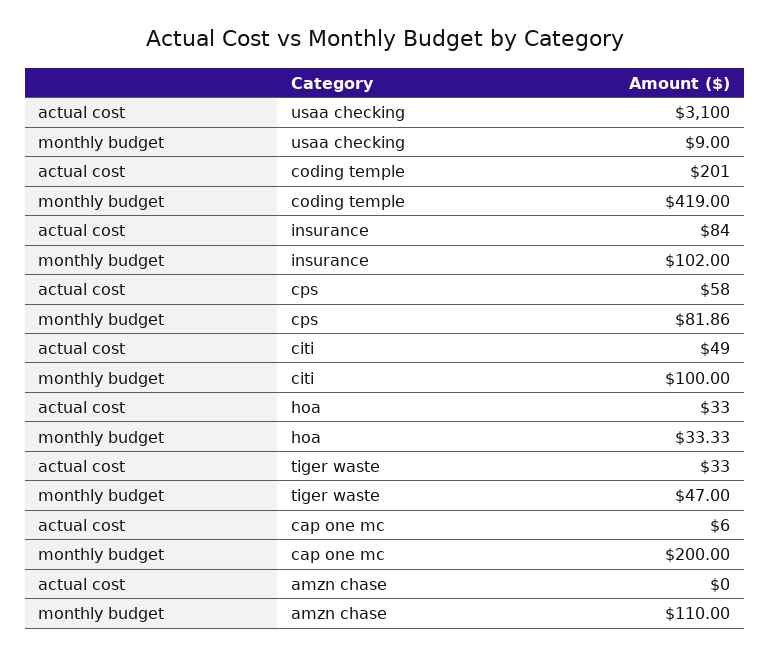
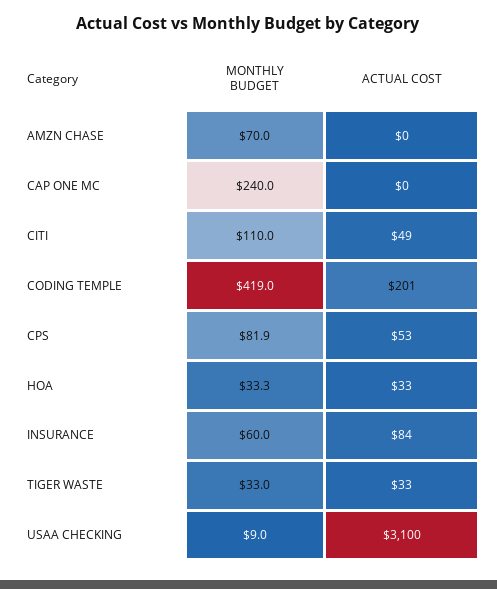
  {
    "actual cost": {
      "usaa checking": 3100,
      "coding temple": 201,
      "insurance": 84,
-     "cps": 58,
+     "cps": 53,
      "citi": 49,
      "hoa": 33,
      "tiger waste": 33,
-     "cap one mc": 6,
+     "cap one mc": 0,
      "amzn chase": 0
    },
    "monthly budget": {
      "usaa checking": 9,
      "coding temple": 419,
-     "insurance": 102,
+     "insurance": 60,
      "cps": 81.86,
-     "citi": 100,
+     "citi": 110,
      "hoa": 33.33,
-     "tiger waste": 47,
+     "tiger waste": 33,
-     "cap one mc": 200,
+     "cap one mc": 240,
-     "amzn chase": 110
+     "amzn chase": 70
    }
  }

